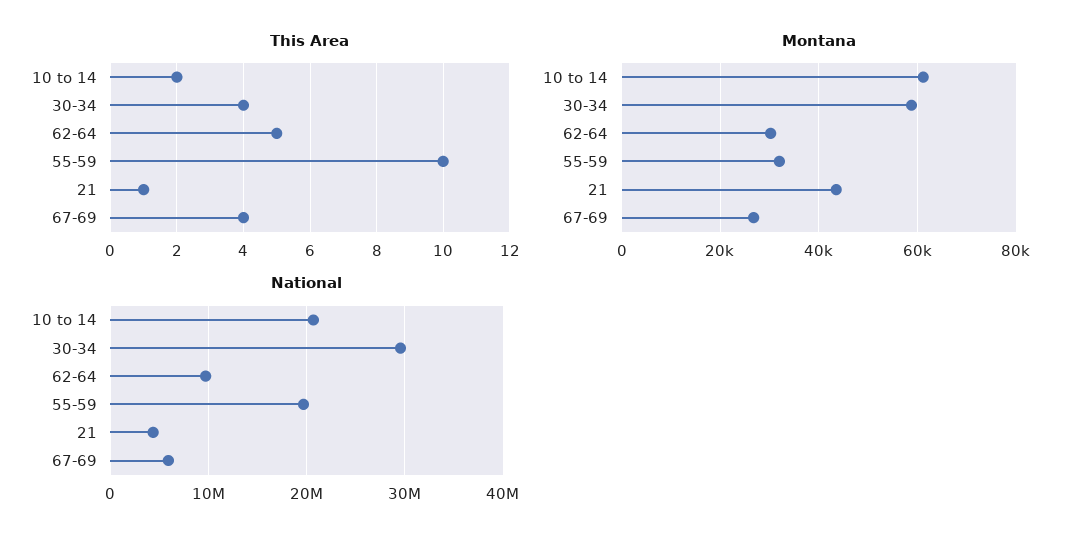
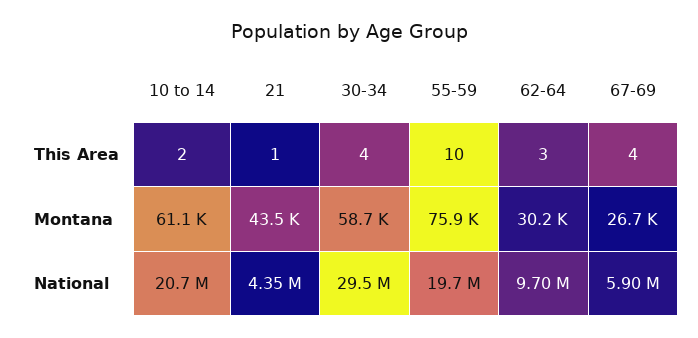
  {
    "This Area": {
      "10 to 14": 2,
      "30-34": 4,
-     "62-64": 5,
+     "62-64": 3,
      "55-59": 10,
      "21": 1,
      "67-69": 4
    },
    "Montana": {
      "10 to 14": 61100,
      "30-34": 58700,
      "62-64": 30200,
-     "55-59": 32000,
+     "55-59": 75900,
      "21": 43500,
      "67-69": 26700
    },
    "National": {
      "10 to 14": 20700000,
      "30-34": 29500000,
      "62-64": 9700000,
      "55-59": 19700000,
      "21": 4350000,
      "67-69": 5900000
    }
  }

